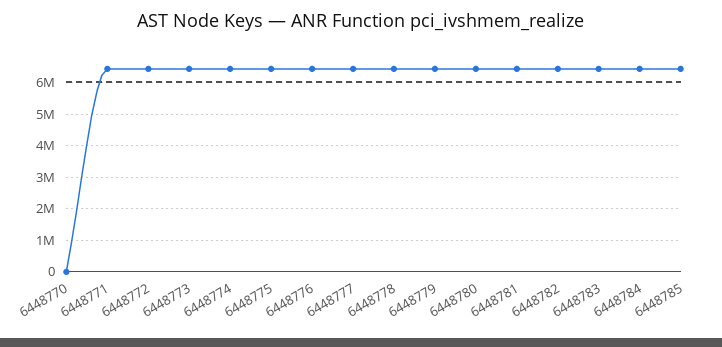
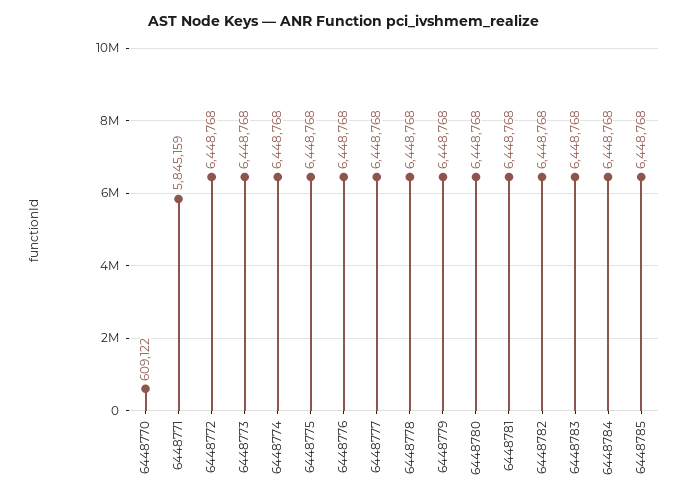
  {
-   "6448770": 0,
+   "6448770": 609122,
-   "6448771": 6400000,
+   "6448771": 5845159,
    "6448772": 6448768,
    "6448773": 6448768,
    "6448774": 6448768,
    "6448775": 6448768,
    "6448776": 6448768,
    "6448777": 6448768,
    "6448778": 6448768,
    "6448779": 6448768,
    "6448780": 6448768,
    "6448781": 6448768,
    "6448782": 6448768,
    "6448783": 6448768,
    "6448784": 6448768,
    "6448785": 6448768
  }

